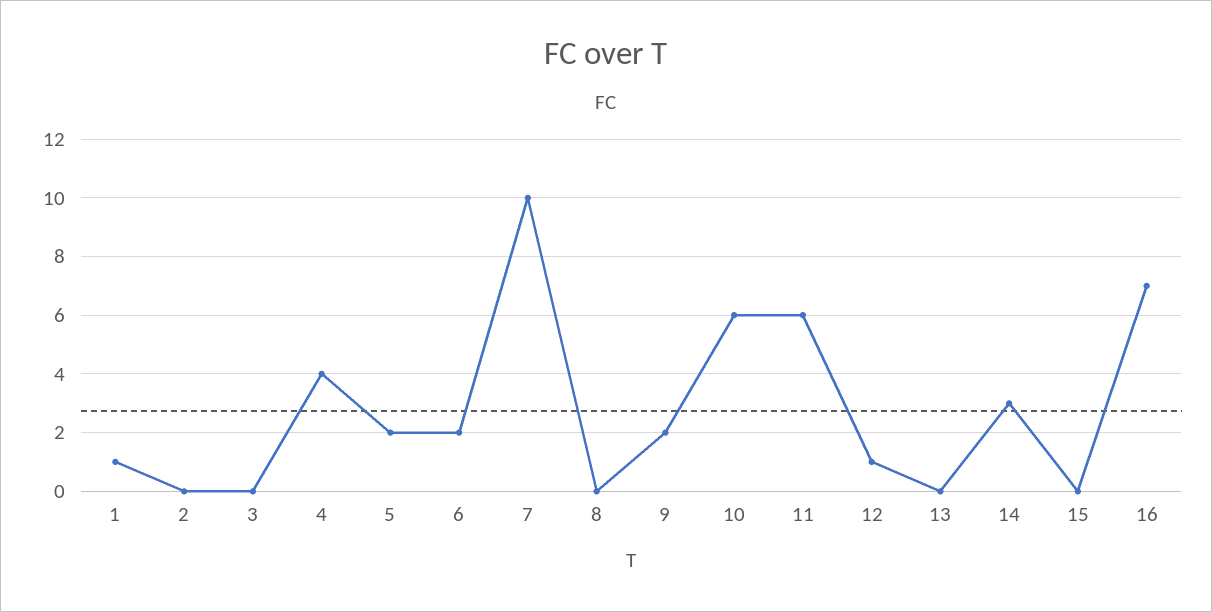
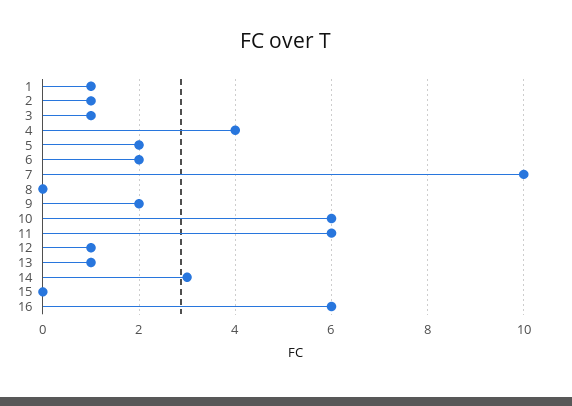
  {
    "1": 1,
-   "2": 0,
+   "2": 1,
-   "3": 0,
+   "3": 1,
    "4": 4,
    "5": 2,
    "6": 2,
    "7": 10,
    "8": 0,
    "9": 2,
    "10": 6,
    "11": 6,
    "12": 1,
-   "13": 0,
+   "13": 1,
    "14": 3,
    "15": 0,
-   "16": 7
+   "16": 6
  }

